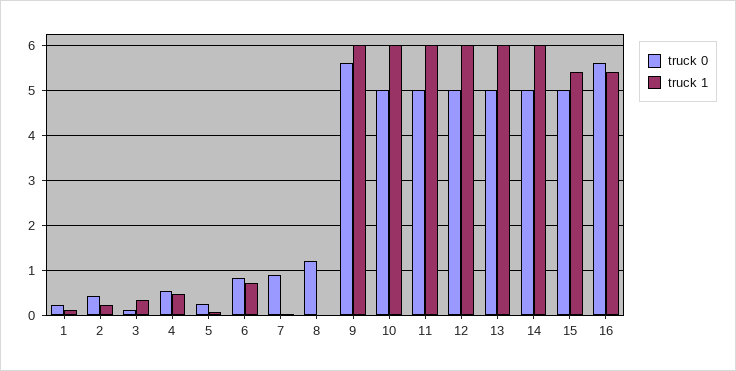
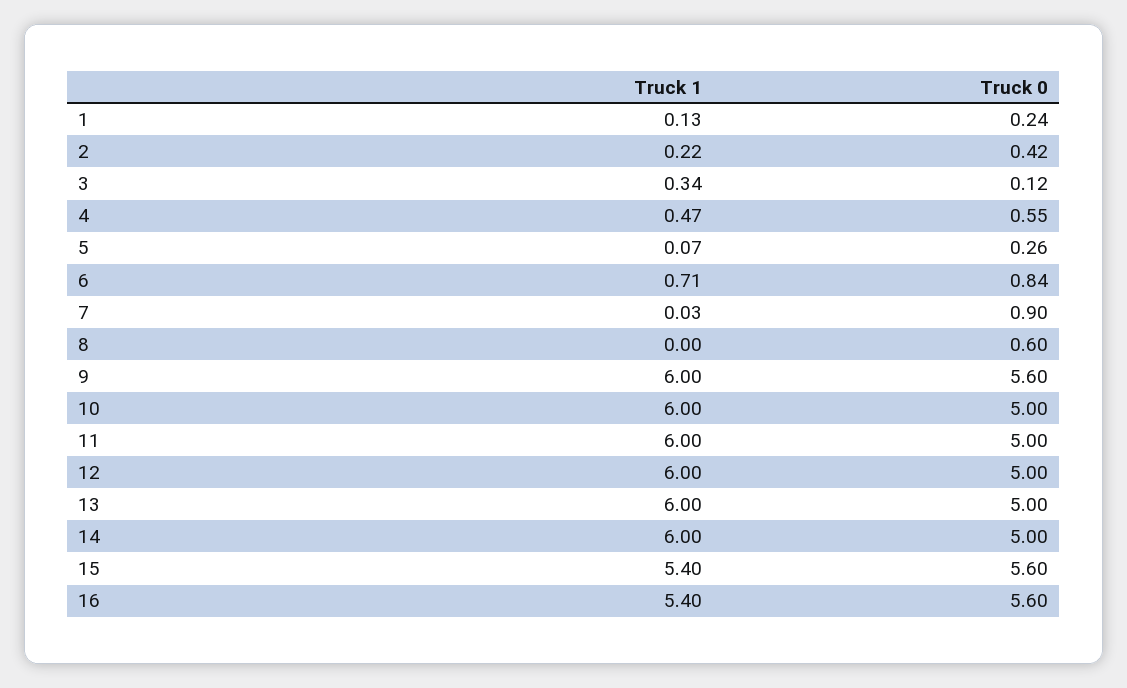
  {
    "truck 0": {
      "1": 0.24,
      "2": 0.42,
      "3": 0.12,
      "4": 0.55,
      "5": 0.26,
      "6": 0.84,
      "7": 0.9,
-     "8": 1.2,
+     "8": 0.6,
      "9": 5.6,
      "10": 5,
      "11": 5,
      "12": 5,
      "13": 5,
      "14": 5,
-     "15": 5,
+     "15": 5.6,
      "16": 5.6
    },
    "truck 1": {
      "1": 0.13,
      "2": 0.22,
      "3": 0.34,
      "4": 0.47,
      "5": 0.07,
      "6": 0.71,
      "7": 0.03,
      "8": 0,
      "9": 6,
      "10": 6,
      "11": 6,
      "12": 6,
      "13": 6,
      "14": 6,
      "15": 5.4,
      "16": 5.4
    }
  }

